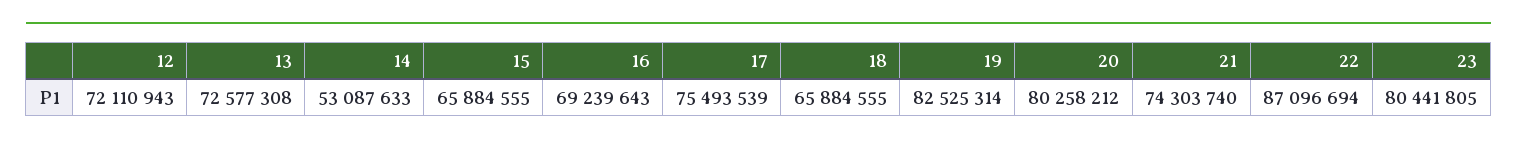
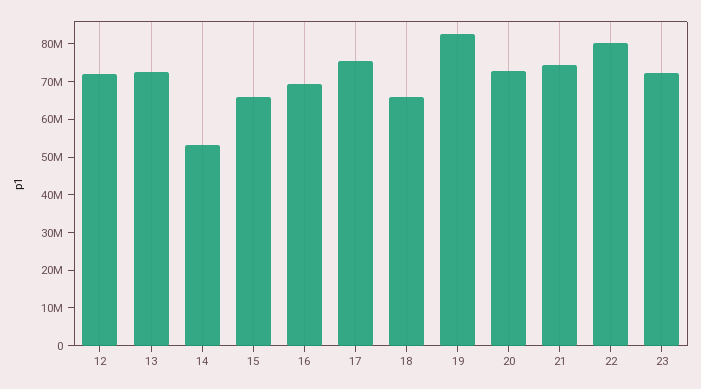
  {
    "12": 72110943,
    "13": 72577308,
    "14": 53087633,
    "15": 65884555,
    "16": 69239643,
    "17": 75493539,
    "18": 65884555,
    "19": 82525314,
-   "20": 80258212,
+   "20": 72500000,
    "21": 74303740,
-   "22": 87096694,
+   "22": 80000000,
-   "23": 80441805
+   "23": 72500000
  }

